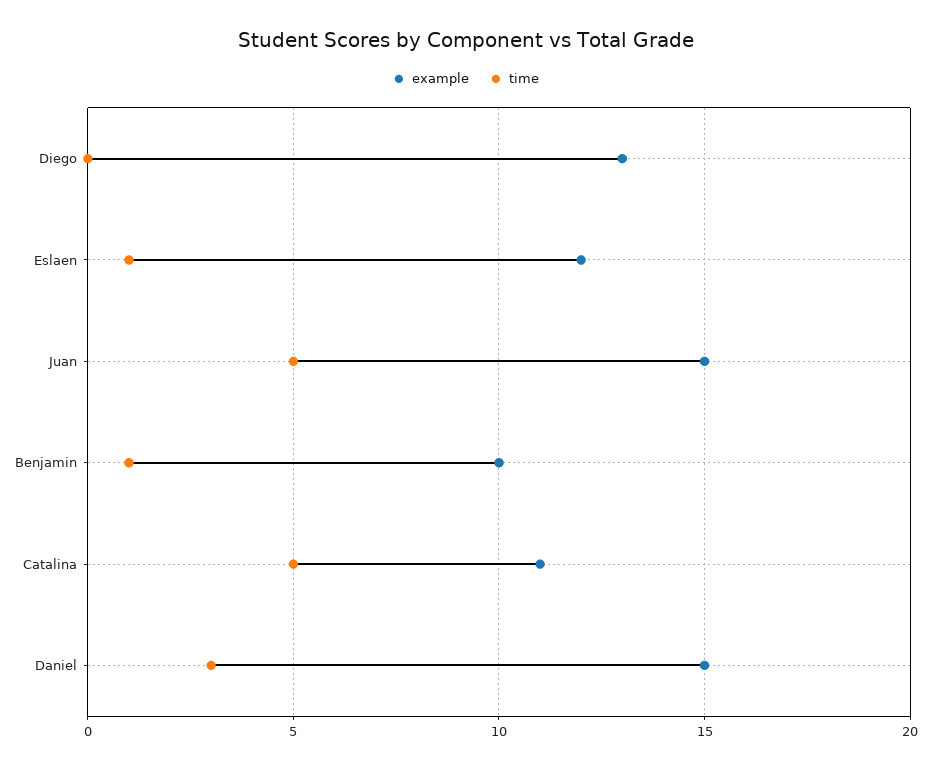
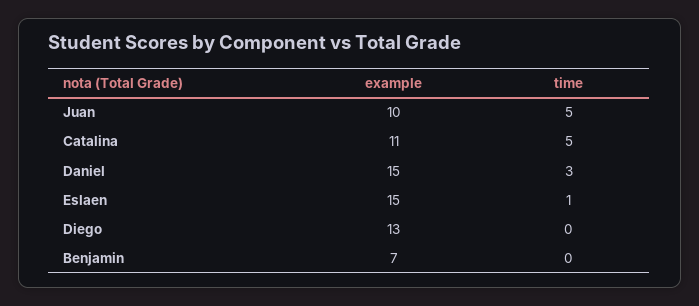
  {
    "example": {
      "Diego": 13,
-     "Eslaen": 12,
+     "Eslaen": 15,
-     "Juan": 15,
+     "Juan": 10,
-     "Benjamin": 10,
+     "Benjamin": 7,
      "Catalina": 11,
      "Daniel": 15
    },
    "time": {
      "Diego": 0,
      "Eslaen": 1,
      "Juan": 5,
-     "Benjamin": 1,
+     "Benjamin": 0,
      "Catalina": 5,
      "Daniel": 3
    }
  }

